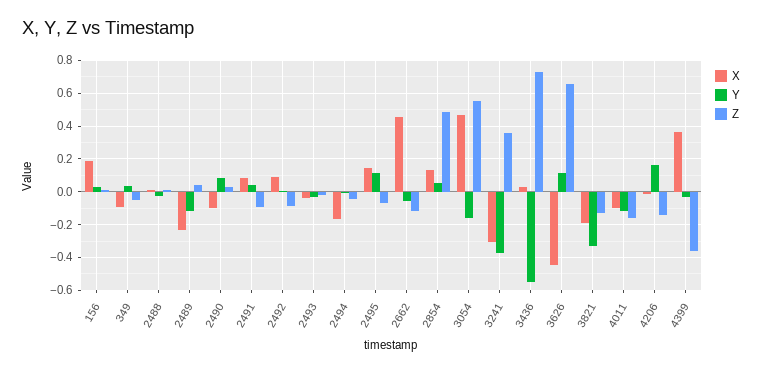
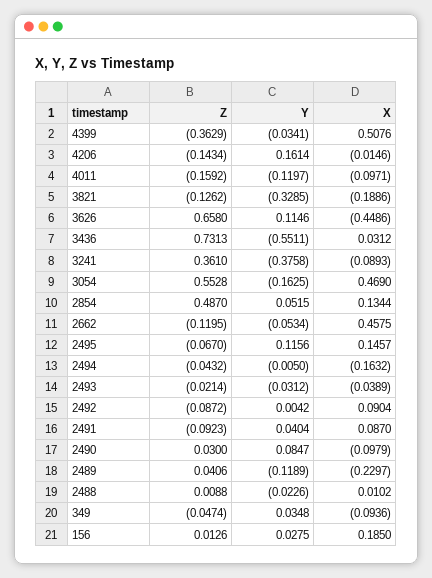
  {
    "X": {
      "156": 0.185,
      "349": -0.0936,
      "2488": 0.0102,
      "2489": -0.2297,
      "2490": -0.0979,
      "2491": 0.087,
      "2492": 0.0904,
      "2493": -0.0389,
      "2494": -0.1632,
      "2495": 0.1457,
      "2662": 0.4575,
      "2854": 0.1344,
      "3054": 0.469,
-     "3241": -0.3,
+     "3241": -0.0893,
      "3436": 0.0312,
      "3626": -0.4486,
      "3821": -0.1886,
      "4011": -0.0971,
      "4206": -0.0146,
-     "4399": 0.35
+     "4399": 0.5076
    },
    "Y": {
      "156": 0.0275,
      "349": 0.0348,
      "2488": -0.0226,
      "2489": -0.1189,
      "2490": 0.0847,
      "2491": 0.0404,
      "2492": 0.0042,
      "2493": -0.0312,
      "2494": -0.005,
      "2495": 0.1156,
      "2662": -0.0534,
      "2854": 0.0515,
      "3054": -0.1625,
      "3241": -0.3758,
      "3436": -0.5511,
      "3626": 0.1146,
      "3821": -0.3285,
      "4011": -0.1197,
      "4206": 0.1614,
      "4399": -0.0341
    },
    "Z": {
      "156": 0.0126,
      "349": -0.0474,
      "2488": 0.0088,
      "2489": 0.0406,
      "2490": 0.03,
      "2491": -0.0923,
      "2492": -0.0872,
      "2493": -0.0214,
      "2494": -0.0432,
      "2495": -0.067,
      "2662": -0.1195,
      "2854": 0.487,
      "3054": 0.5528,
      "3241": 0.361,
      "3436": 0.7313,
      "3626": 0.658,
      "3821": -0.1262,
      "4011": -0.1592,
      "4206": -0.1434,
      "4399": -0.3629
    }
  }

